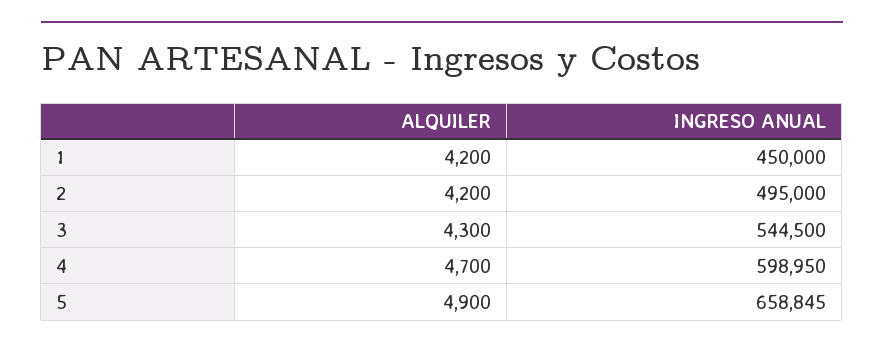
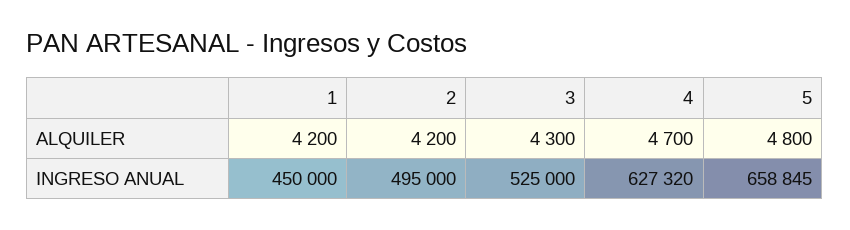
  {
    "ALQUILER": {
      "1": 4200,
      "2": 4200,
      "3": 4300,
      "4": 4700,
-     "5": 4900
+     "5": 4800
    },
    "INGRESO ANUAL": {
      "1": 450000,
      "2": 495000,
-     "3": 544500,
+     "3": 525000,
-     "4": 598950,
+     "4": 627320,
      "5": 658845
    }
  }

